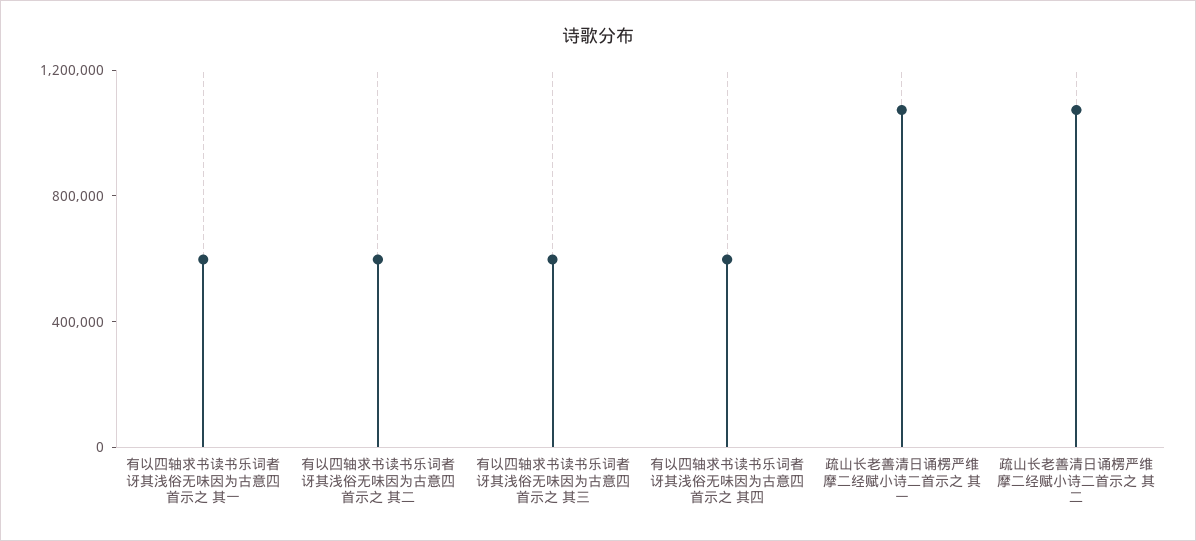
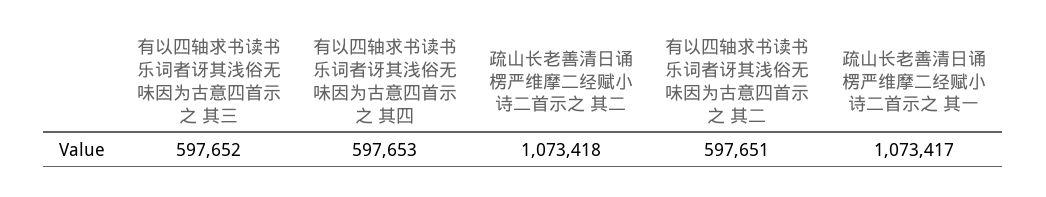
  {
-   "有以四轴求书读书乐词者讶其浅俗无味因为古意四首示之 其一": 600000,
    "有以四轴求书读书乐词者讶其浅俗无味因为古意四首示之 其二": 597651,
    "有以四轴求书读书乐词者讶其浅俗无味因为古意四首示之 其三": 597652,
    "有以四轴求书读书乐词者讶其浅俗无味因为古意四首示之 其四": 597653,
    "疏山长老善清日诵楞严维摩二经赋小诗二首示之 其一": 1073417,
    "疏山长老善清日诵楞严维摩二经赋小诗二首示之 其二": 1073418
  }

